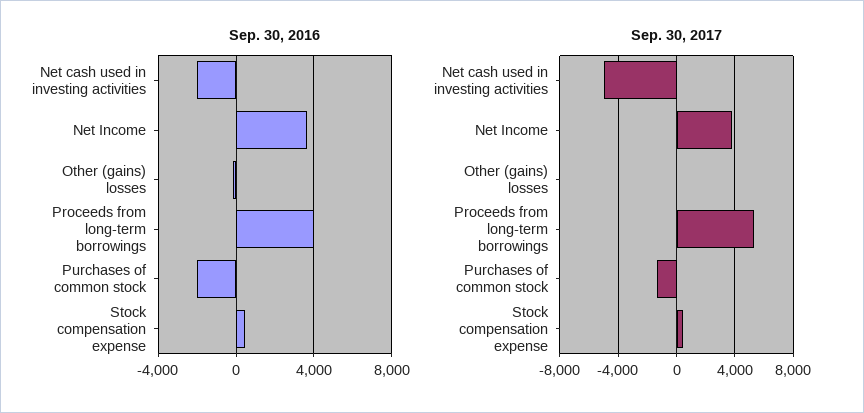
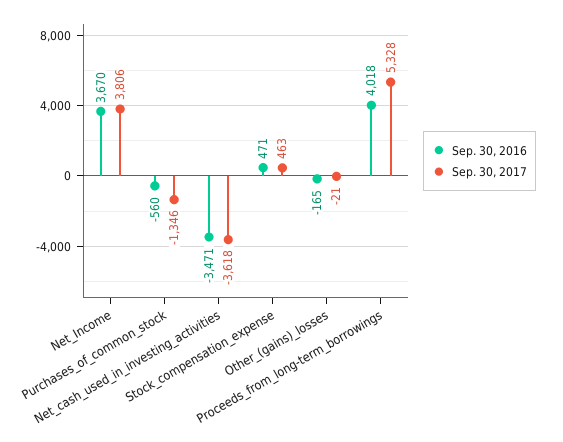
  {
    "Sep. 30, 2016": {
-     "Net cash used in investing activities": -2000,
+     "Net cash used in investing activities": -3471,
      "Net Income": 3670,
      "Other (gains) losses": -165,
      "Proceeds from long-term borrowings": 4018,
-     "Purchases of common stock": -2000,
+     "Purchases of common stock": -560,
      "Stock compensation expense": 471
    },
    "Sep. 30, 2017": {
-     "Net cash used in investing activities": -5000,
+     "Net cash used in investing activities": -3618,
      "Net Income": 3806,
      "Other (gains) losses": -21,
      "Proceeds from long-term borrowings": 5328,
      "Purchases of common stock": -1346,
      "Stock compensation expense": 463
    }
  }

